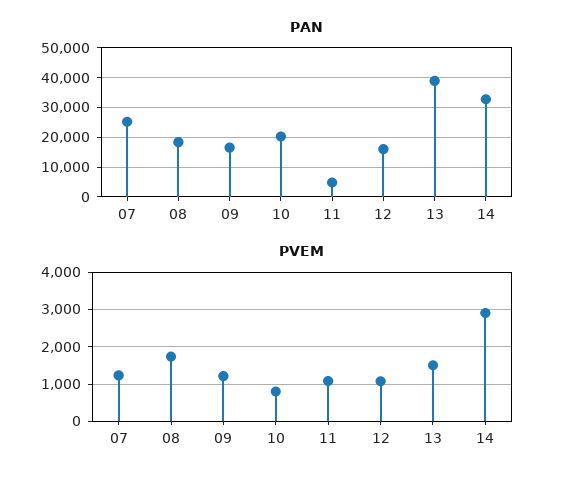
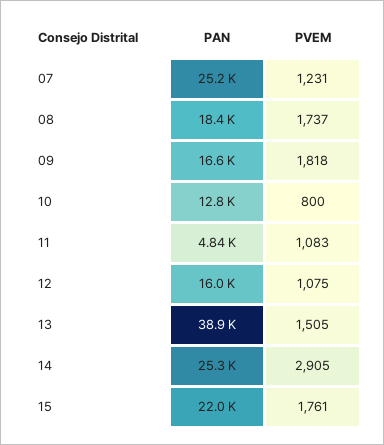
  {
    "PAN": {
      "07": 25200,
      "08": 18400,
      "09": 16600,
-     "10": 20000,
+     "10": 12800,
      "11": 4840,
      "12": 16000,
      "13": 38900,
-     "14": 32500
+     "14": 25300,
+     "15": 22000
    },
    "PVEM": {
      "07": 1231,
      "08": 1737,
-     "09": 1200,
+     "09": 1818,
      "10": 800,
      "11": 1083,
      "12": 1075,
      "13": 1505,
-     "14": 2905
+     "14": 2905,
+     "15": 1761
    }
  }

